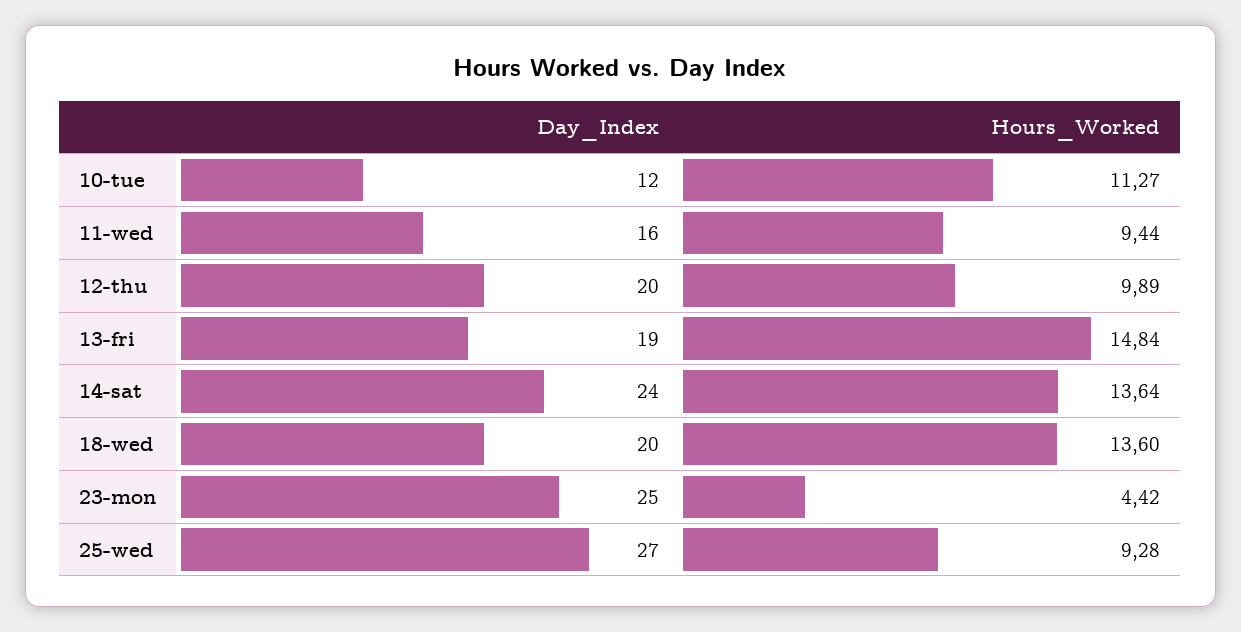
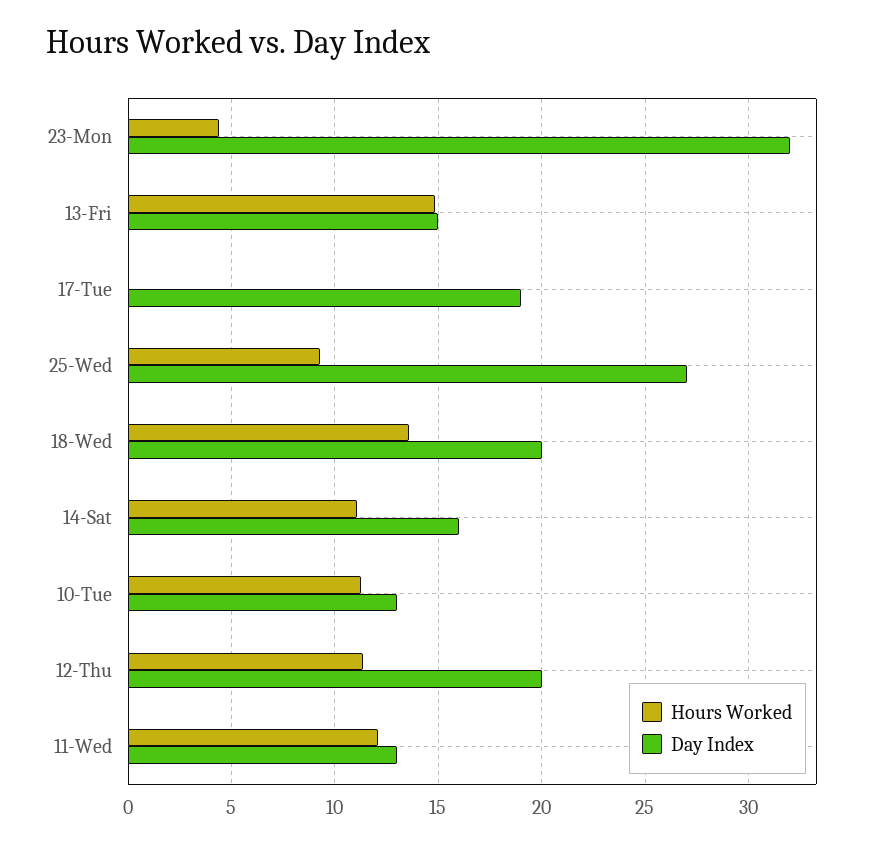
  {
    "Day_Index": {
-     "10-tue": 12,
+     "10-tue": 13,
-     "11-wed": 16,
+     "11-wed": 13,
      "12-thu": 20,
-     "13-fri": 19,
+     "13-fri": 15,
-     "14-sat": 24,
+     "14-sat": 16,
      "18-wed": 20,
-     "23-mon": 25,
+     "23-mon": 32,
-     "25-wed": 27
+     "25-wed": 27,
+     "17-Tue": 19
    },
    "Hours_Worked": {
      "10-tue": 11.27,
-     "11-wed": 9.44,
+     "11-wed": 12,
-     "12-thu": 9.89,
+     "12-thu": 11.5,
      "13-fri": 14.84,
-     "14-sat": 13.64,
+     "14-sat": 11,
      "18-wed": 13.6,
      "23-mon": 4.42,
-     "25-wed": 9.28
+     "25-wed": 9.28,
+     "17-Tue": 0
    }
  }

